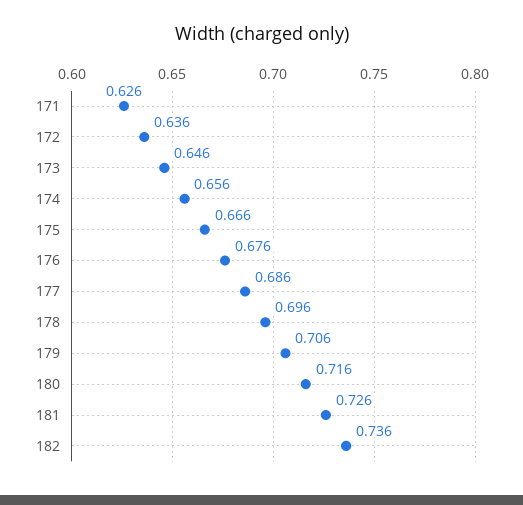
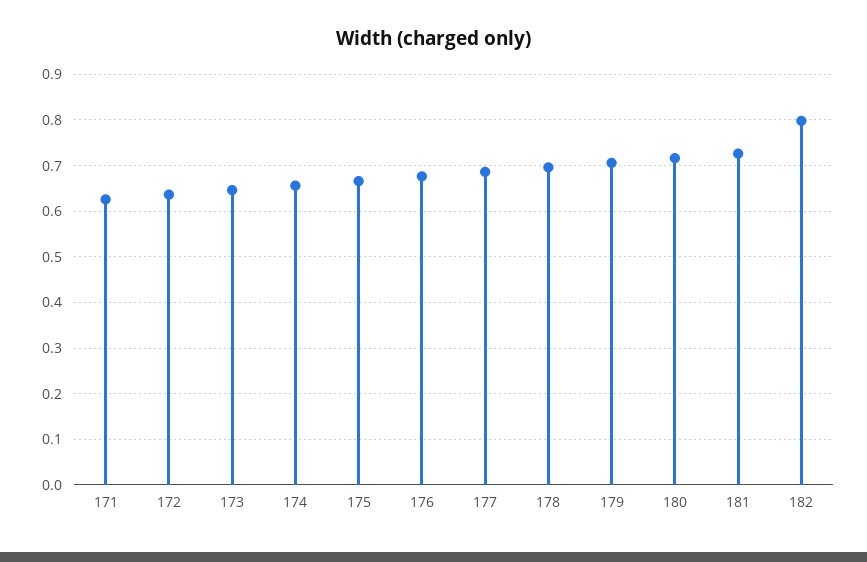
  {
    "171": 0.626,
    "172": 0.636,
    "173": 0.646,
    "174": 0.656,
    "175": 0.666,
    "176": 0.676,
    "177": 0.686,
    "178": 0.696,
    "179": 0.706,
    "180": 0.716,
    "181": 0.726,
-   "182": 0.736
+   "182": 0.8
  }

